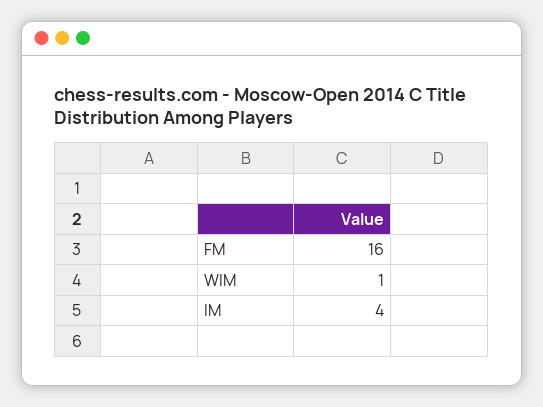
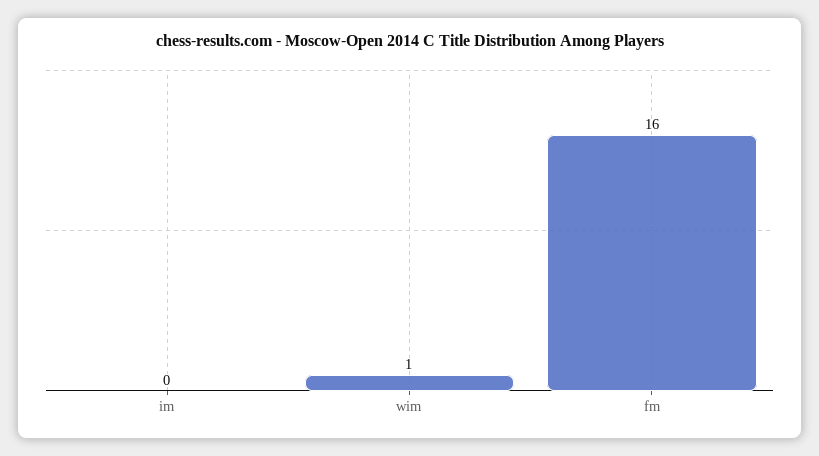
  {
    "FM": 16,
    "WIM": 1,
-   "IM": 4
+   "IM": 0
  }

